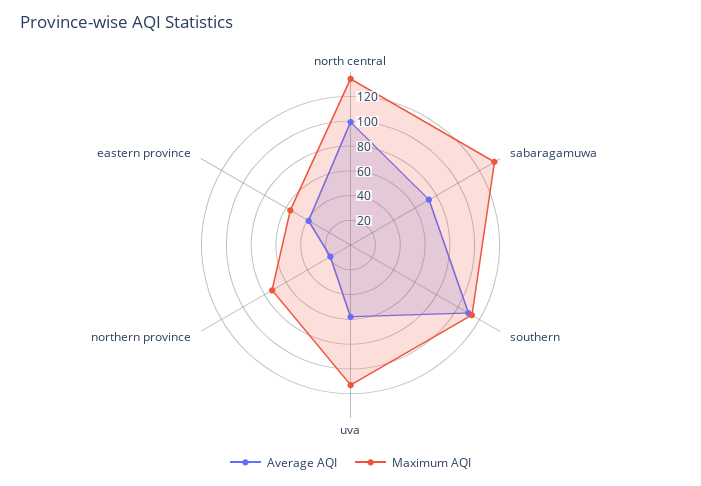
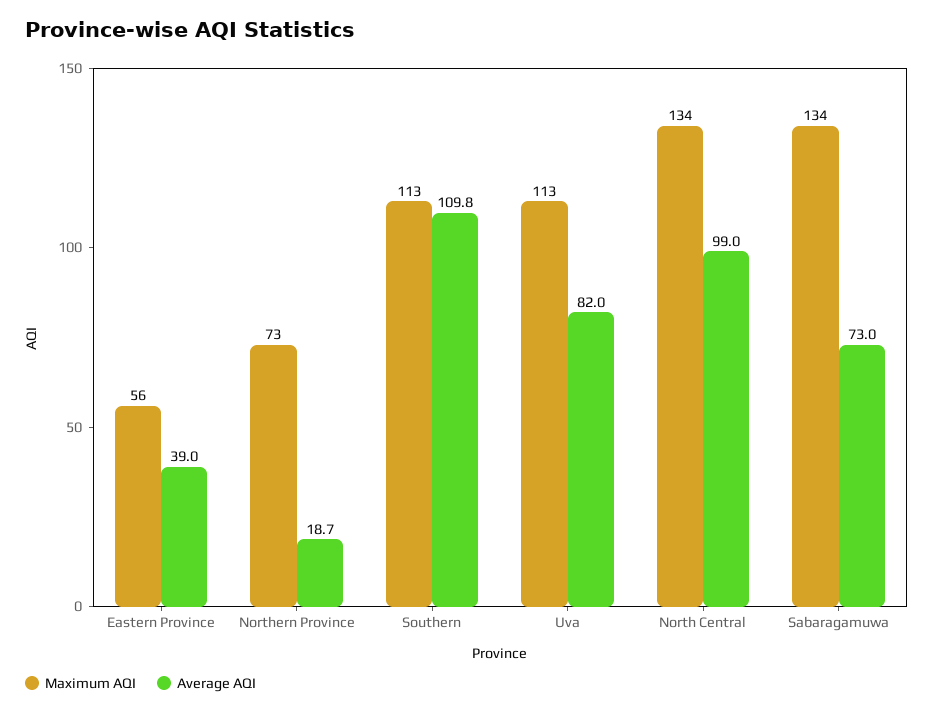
  {
    "Average AQI": {
      "north central": 99,
      "sabaragamuwa": 73,
      "southern": 109.8,
-     "uva": 60,
+     "uva": 82,
      "northern province": 18.7,
      "eastern province": 39
    },
    "Maximum AQI": {
      "north central": 134,
      "sabaragamuwa": 134,
      "southern": 113,
      "uva": 113,
      "northern province": 73,
      "eastern province": 56
    }
  }

